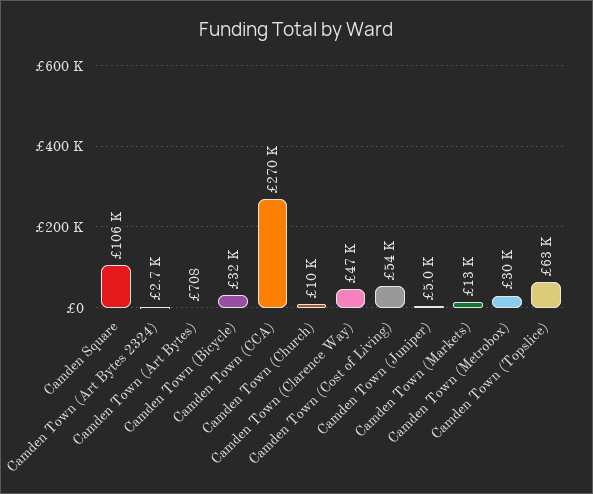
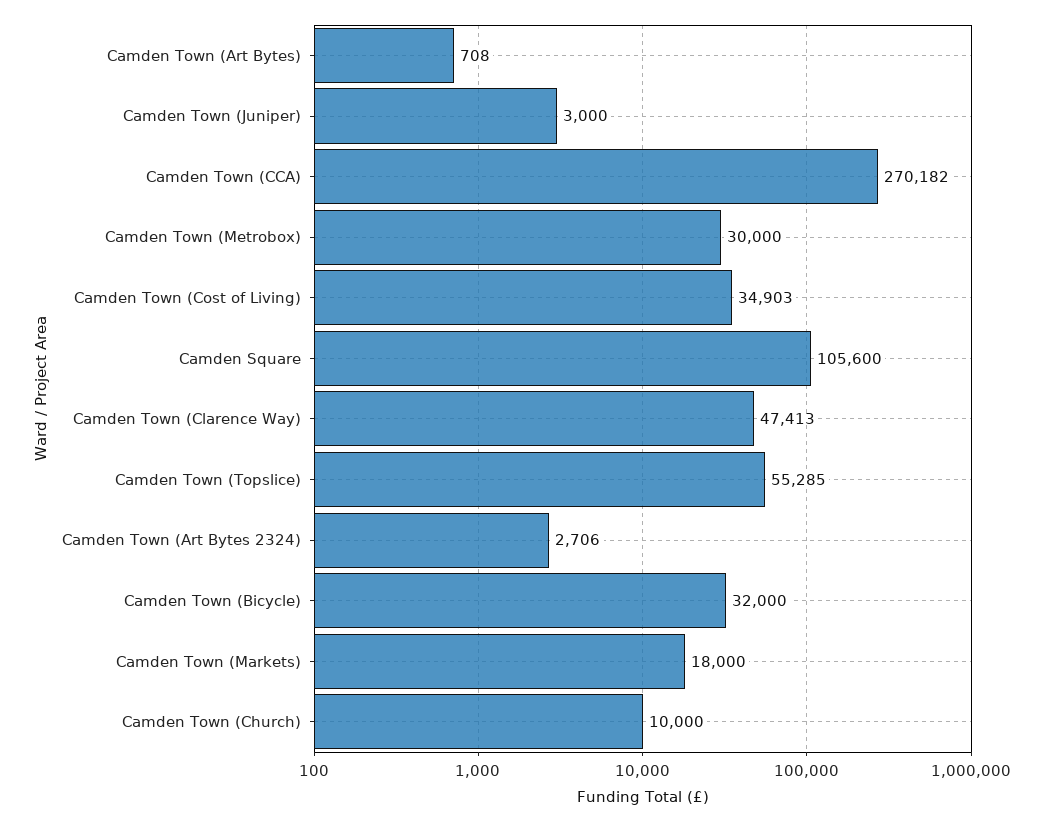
  {
    "Camden Square": 105600,
    "Camden Town (Art Bytes 2324)": 2706,
    "Camden Town (Art Bytes)": 708,
    "Camden Town (Bicycle)": 32000,
    "Camden Town (CCA)": 270182,
    "Camden Town (Church)": 10000,
    "Camden Town (Clarence Way)": 47413,
-   "Camden Town (Cost of Living)": 54000,
+   "Camden Town (Cost of Living)": 34903,
-   "Camden Town (Juniper)": 5000,
+   "Camden Town (Juniper)": 3000,
-   "Camden Town (Markets)": 13000,
+   "Camden Town (Markets)": 18000,
    "Camden Town (Metrobox)": 30000,
-   "Camden Town (Topslice)": 63000
+   "Camden Town (Topslice)": 55285
  }

